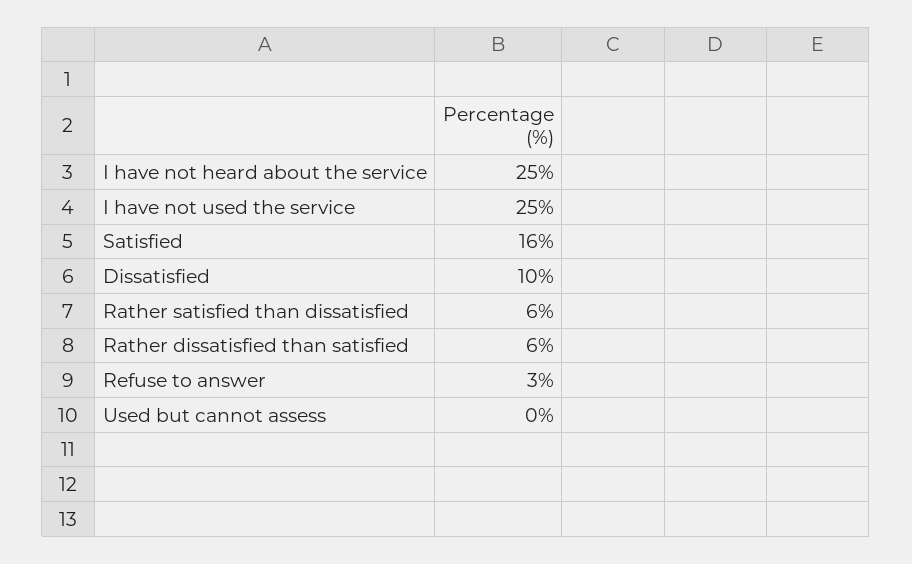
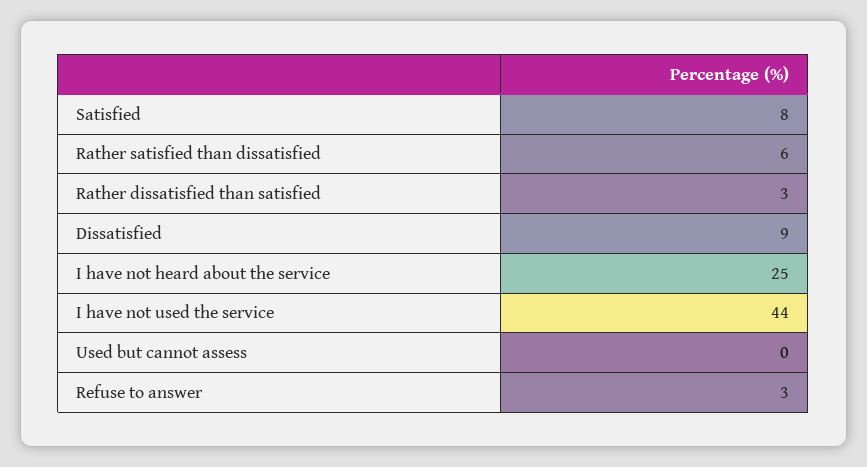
  {
    "I have not heard about the service": 25,
-   "I have not used the service": 25,
+   "I have not used the service": 44,
-   "Satisfied": 16,
+   "Satisfied": 8,
-   "Dissatisfied": 10,
+   "Dissatisfied": 9,
    "Rather satisfied than dissatisfied": 6,
-   "Rather dissatisfied than satisfied": 6,
+   "Rather dissatisfied than satisfied": 3,
    "Refuse to answer": 3,
    "Used but cannot assess": 0
  }

